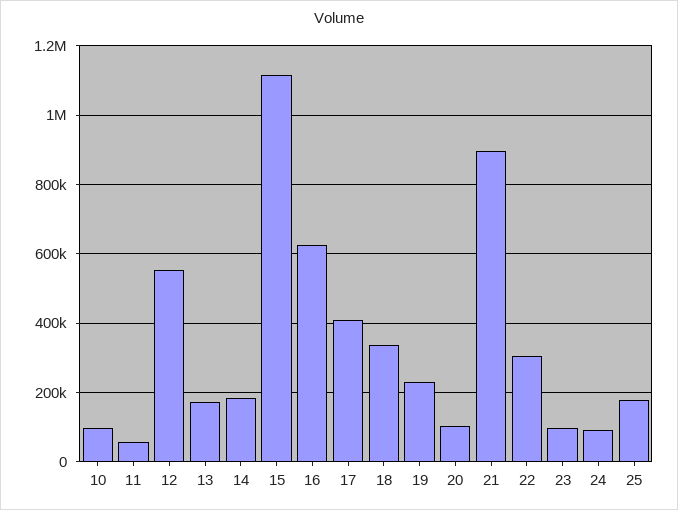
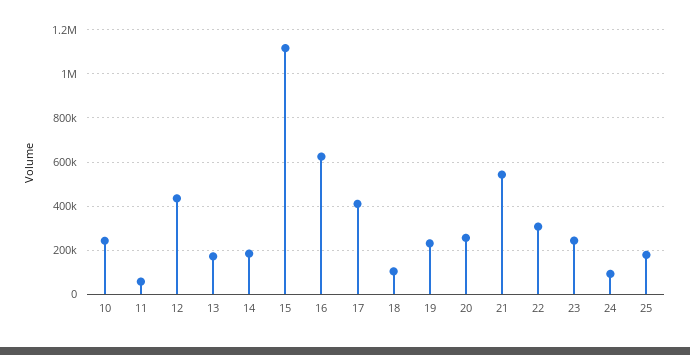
  {
-   "10": 100000,
+   "10": 250000,
    "11": 60000,
-   "12": 560000,
+   "12": 450000,
    "13": 180000,
    "14": 180000,
    "15": 1120000,
    "16": 620000,
    "17": 400000,
-   "18": 340000,
+   "18": 100000,
    "19": 240000,
-   "20": 100000,
+   "20": 250000,
-   "21": 900000,
+   "21": 550000,
    "22": 300000,
-   "23": 100000,
+   "23": 250000,
    "24": 100000,
    "25": 180000
  }

